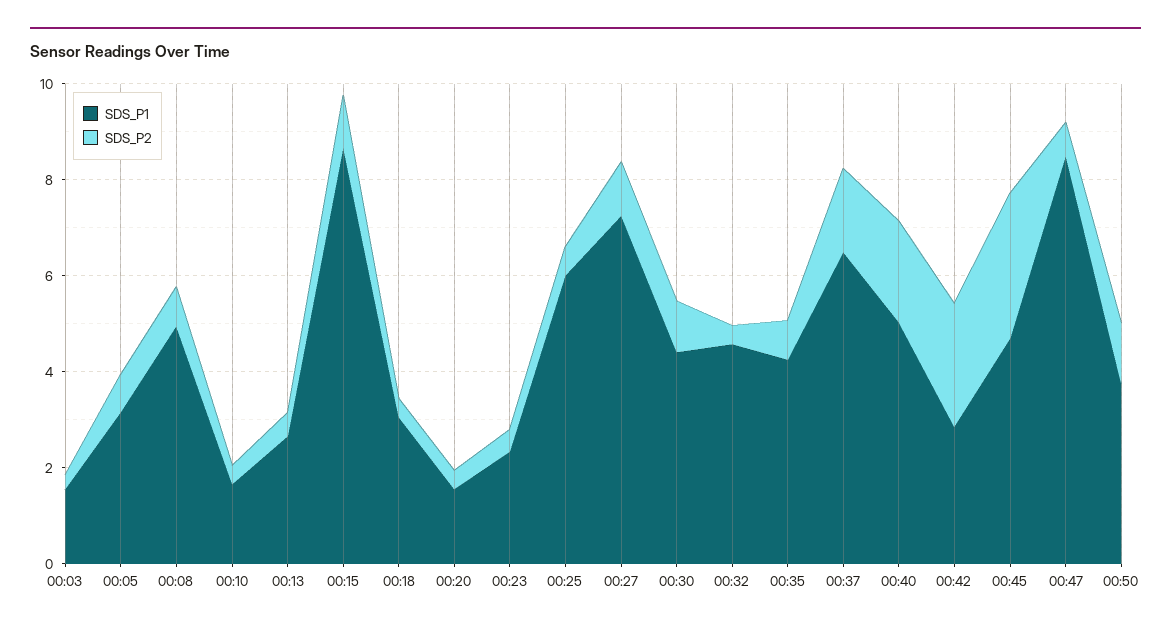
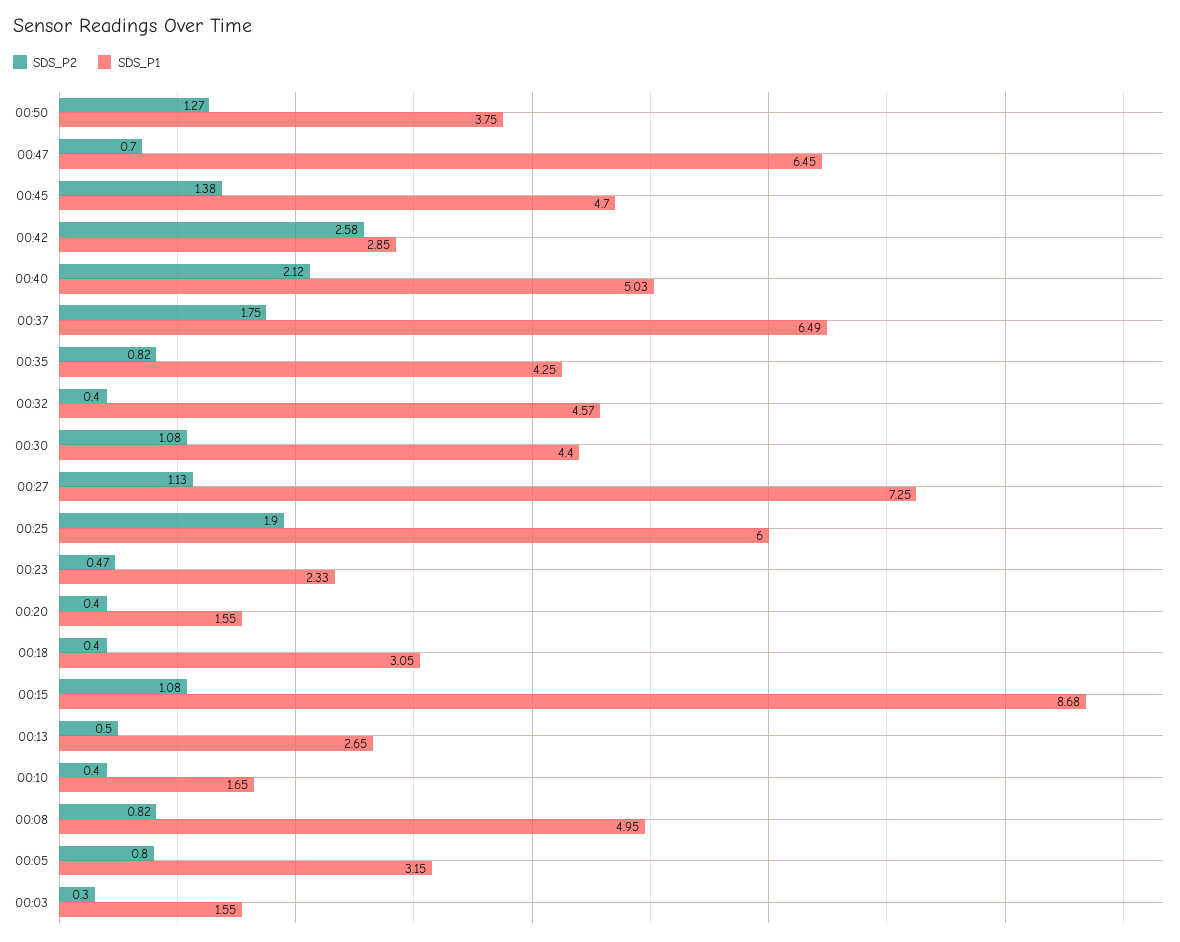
  {
    "SDS_P1": {
      "00:03": 1.55,
      "00:05": 3.15,
      "00:08": 4.95,
      "00:10": 1.65,
      "00:13": 2.65,
      "00:15": 8.68,
      "00:18": 3.05,
      "00:20": 1.55,
      "00:23": 2.33,
      "00:25": 6,
      "00:27": 7.25,
      "00:30": 4.4,
      "00:32": 4.57,
      "00:35": 4.25,
      "00:37": 6.49,
      "00:40": 5.03,
      "00:42": 2.85,
      "00:45": 4.7,
-     "00:47": 8.5,
+     "00:47": 6.45,
      "00:50": 3.75
    },
    "SDS_P2": {
      "00:03": 0.3,
      "00:05": 0.8,
      "00:08": 0.82,
      "00:10": 0.4,
      "00:13": 0.5,
      "00:15": 1.08,
      "00:18": 0.4,
      "00:20": 0.4,
      "00:23": 0.47,
-     "00:25": 0.5,
+     "00:25": 1.9,
      "00:27": 1.13,
      "00:30": 1.08,
      "00:32": 0.4,
      "00:35": 0.82,
      "00:37": 1.75,
      "00:40": 2.12,
      "00:42": 2.58,
-     "00:45": 3,
+     "00:45": 1.38,
      "00:47": 0.7,
      "00:50": 1.27
    }
  }

